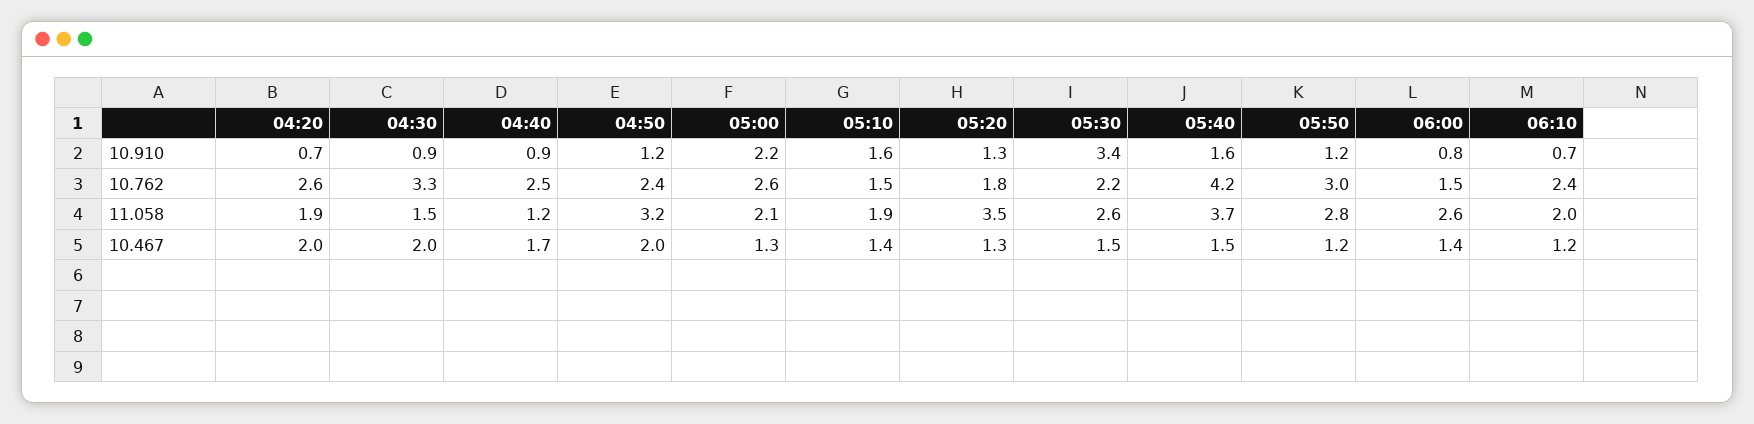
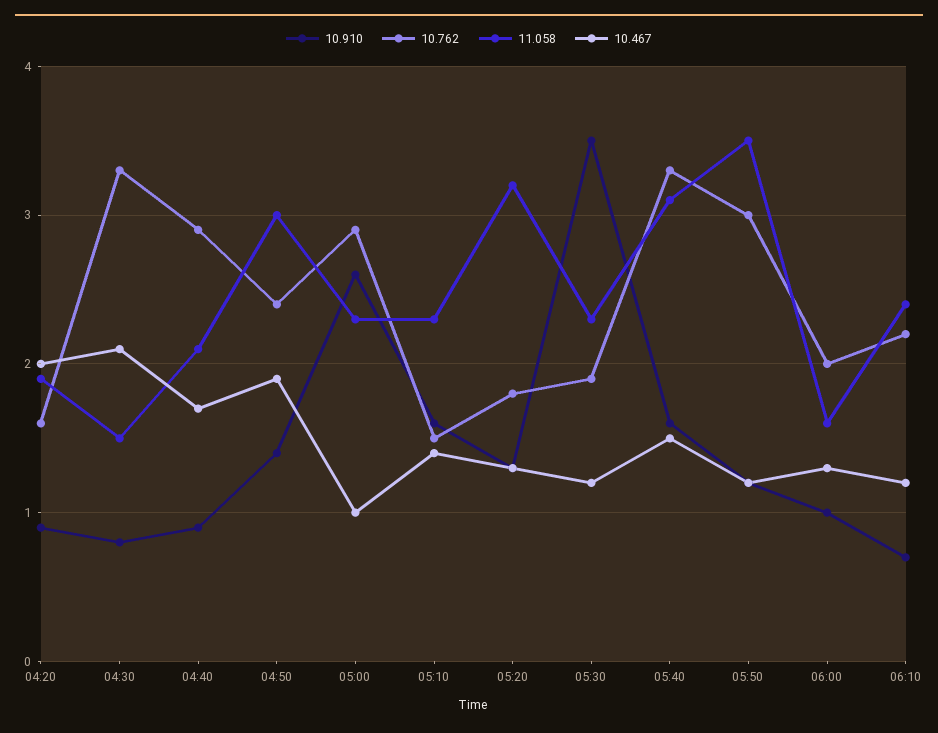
  {
    "10.910": {
-     "04:20": 0.7,
+     "04:20": 0.9,
-     "04:30": 0.9,
+     "04:30": 0.8,
      "04:40": 0.9,
-     "04:50": 1.2,
+     "04:50": 1.4,
-     "05:00": 2.2,
+     "05:00": 2.6,
      "05:10": 1.6,
      "05:20": 1.3,
-     "05:30": 3.4,
+     "05:30": 3.5,
      "05:40": 1.6,
      "05:50": 1.2,
-     "06:00": 0.8,
+     "06:00": 1,
      "06:10": 0.7
    },
    "10.762": {
-     "04:20": 2.6,
+     "04:20": 1.6,
      "04:30": 3.3,
-     "04:40": 2.5,
+     "04:40": 2.9,
      "04:50": 2.4,
-     "05:00": 2.6,
+     "05:00": 2.9,
      "05:10": 1.5,
      "05:20": 1.8,
-     "05:30": 2.2,
+     "05:30": 1.9,
-     "05:40": 4.2,
+     "05:40": 3.3,
      "05:50": 3,
-     "06:00": 1.5,
+     "06:00": 2,
-     "06:10": 2.4
+     "06:10": 2.2
    },
    "11.058": {
      "04:20": 1.9,
      "04:30": 1.5,
-     "04:40": 1.2,
+     "04:40": 2.1,
-     "04:50": 3.2,
+     "04:50": 3,
-     "05:00": 2.1,
+     "05:00": 2.3,
-     "05:10": 1.9,
+     "05:10": 2.3,
-     "05:20": 3.5,
+     "05:20": 3.2,
-     "05:30": 2.6,
+     "05:30": 2.3,
-     "05:40": 3.7,
+     "05:40": 3.1,
-     "05:50": 2.8,
+     "05:50": 3.5,
-     "06:00": 2.6,
+     "06:00": 1.6,
-     "06:10": 2
+     "06:10": 2.4
    },
    "10.467": {
      "04:20": 2,
-     "04:30": 2,
+     "04:30": 2.1,
      "04:40": 1.7,
-     "04:50": 2,
+     "04:50": 1.9,
-     "05:00": 1.3,
+     "05:00": 1,
      "05:10": 1.4,
      "05:20": 1.3,
-     "05:30": 1.5,
+     "05:30": 1.2,
      "05:40": 1.5,
      "05:50": 1.2,
-     "06:00": 1.4,
+     "06:00": 1.3,
      "06:10": 1.2
    }
  }

